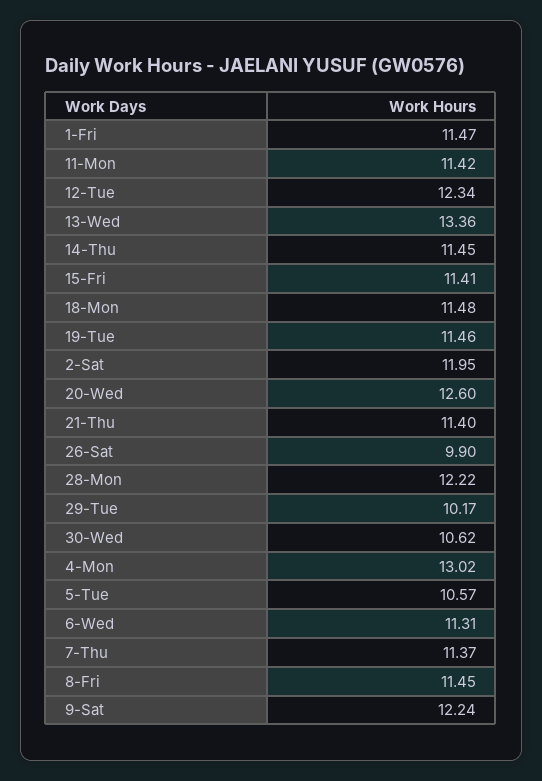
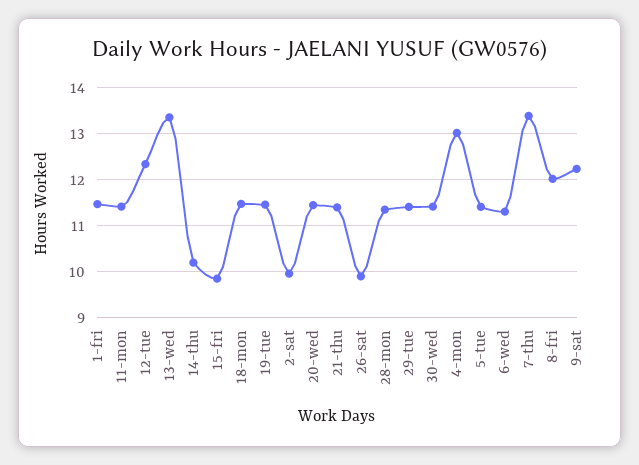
  {
    "1-Fri": 11.47,
    "11-Mon": 11.42,
    "12-Tue": 12.34,
    "13-Wed": 13.36,
-   "14-Thu": 11.45,
+   "14-Thu": 10.2,
-   "15-Fri": 11.41,
+   "15-Fri": 9.8,
    "18-Mon": 11.48,
    "19-Tue": 11.46,
-   "2-Sat": 11.95,
+   "2-Sat": 10,
-   "20-Wed": 12.6,
+   "20-Wed": 11.4,
    "21-Thu": 11.4,
    "26-Sat": 9.9,
-   "28-Mon": 12.22,
+   "28-Mon": 11.4,
-   "29-Tue": 10.17,
+   "29-Tue": 11.4,
-   "30-Wed": 10.62,
+   "30-Wed": 11.4,
    "4-Mon": 13.02,
-   "5-Tue": 10.57,
+   "5-Tue": 11.4,
    "6-Wed": 11.31,
-   "7-Thu": 11.37,
+   "7-Thu": 13.4,
-   "8-Fri": 11.45,
+   "8-Fri": 12,
    "9-Sat": 12.24
  }

